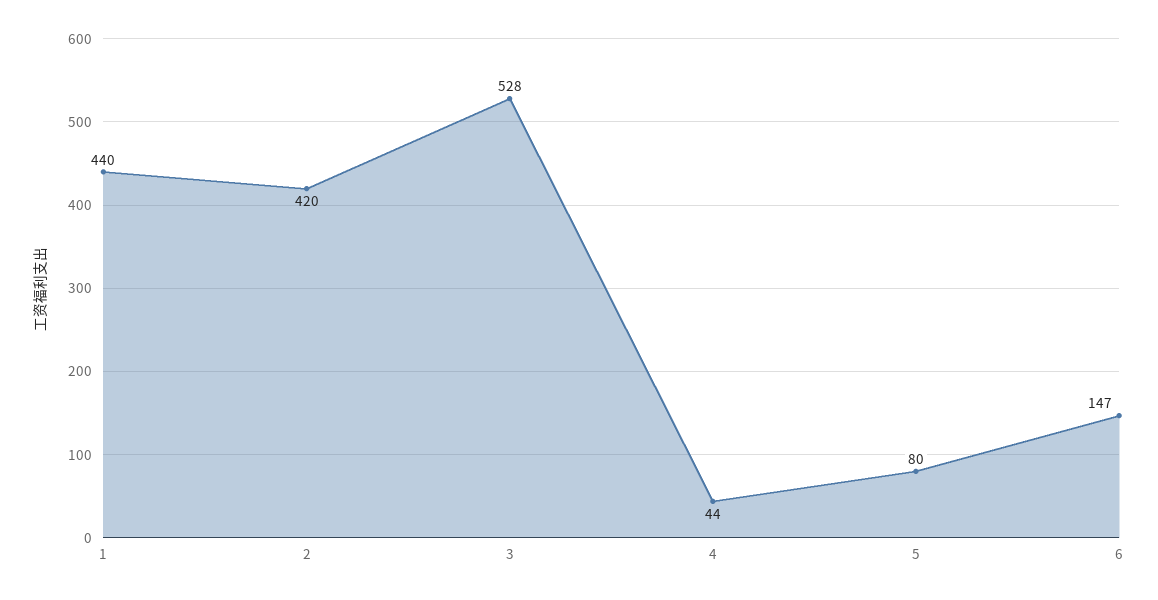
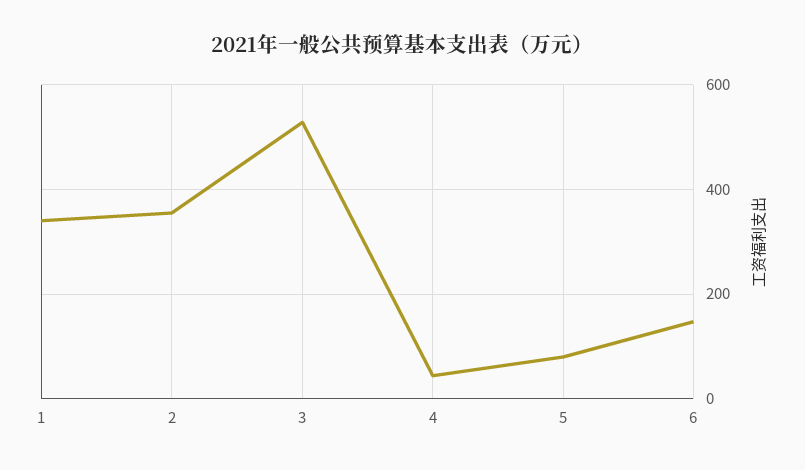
  {
-   "1": 440,
+   "1": 340,
-   "2": 420,
+   "2": 360,
    "3": 528,
    "4": 44,
    "5": 80,
    "6": 147
  }

